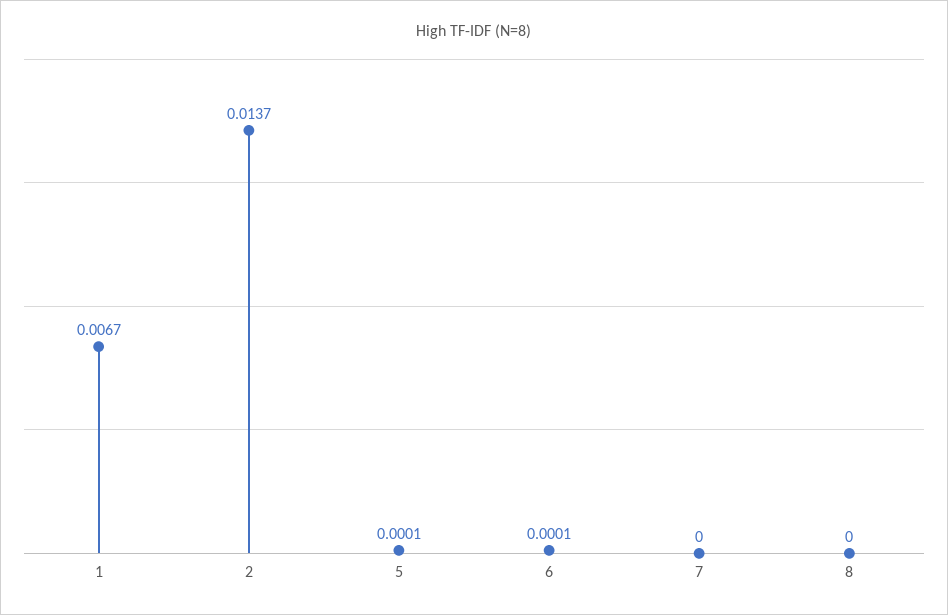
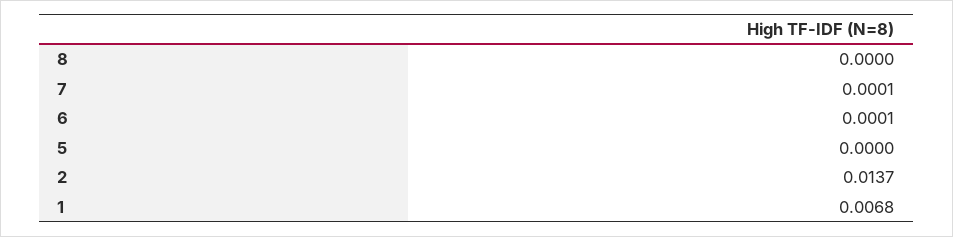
  {
-   "1": 0.0067,
+   "1": 0.0068,
    "2": 0.0137,
-   "5": 0.0001,
+   "5": 0,
    "6": 0.0001,
-   "7": 0,
+   "7": 0.0001,
    "8": 0
  }

